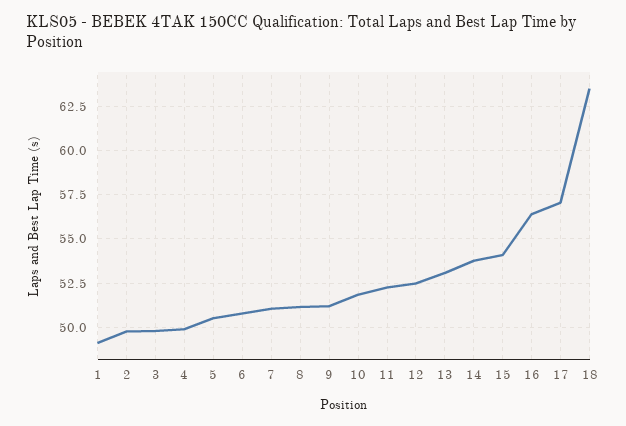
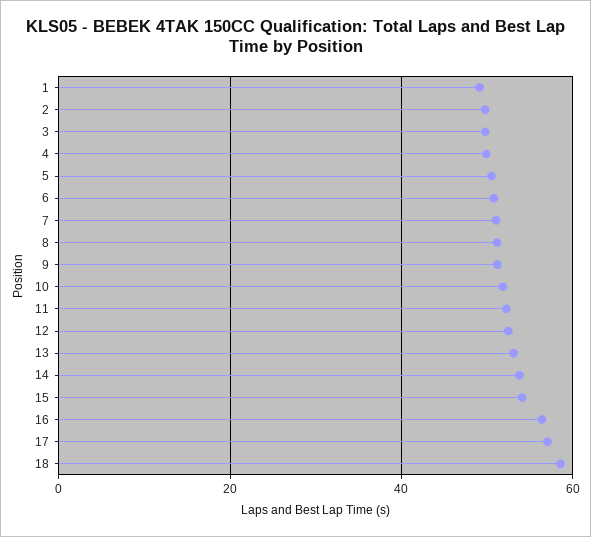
  {
    "1": 49,
    "2": 50,
    "3": 50,
    "4": 50,
    "5": 50.5,
    "6": 51,
    "7": 51,
    "8": 51,
    "9": 51,
    "10": 52,
    "11": 52.5,
    "12": 52.5,
    "13": 53,
    "14": 54,
    "15": 54,
    "16": 56.5,
    "17": 57,
-   "18": 63.5
+   "18": 58
  }

